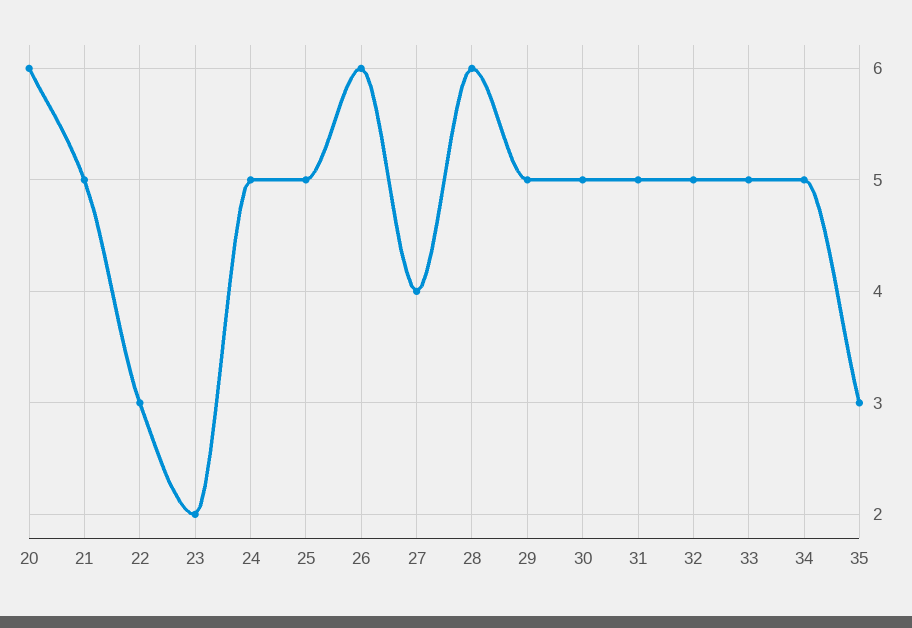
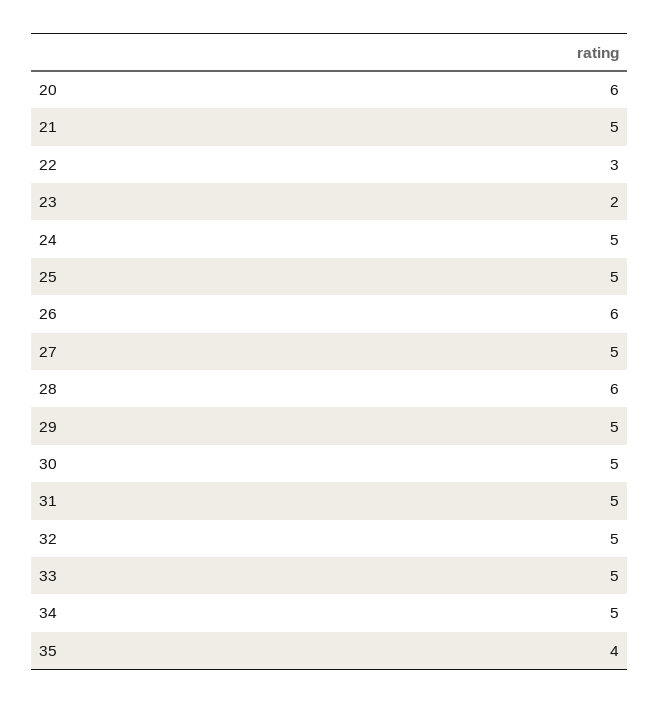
  {
    "20": 6,
    "21": 5,
    "22": 3,
    "23": 2,
    "24": 5,
    "25": 5,
    "26": 6,
-   "27": 4,
+   "27": 5,
    "28": 6,
    "29": 5,
    "30": 5,
    "31": 5,
    "32": 5,
    "33": 5,
    "34": 5,
-   "35": 3
+   "35": 4
  }

